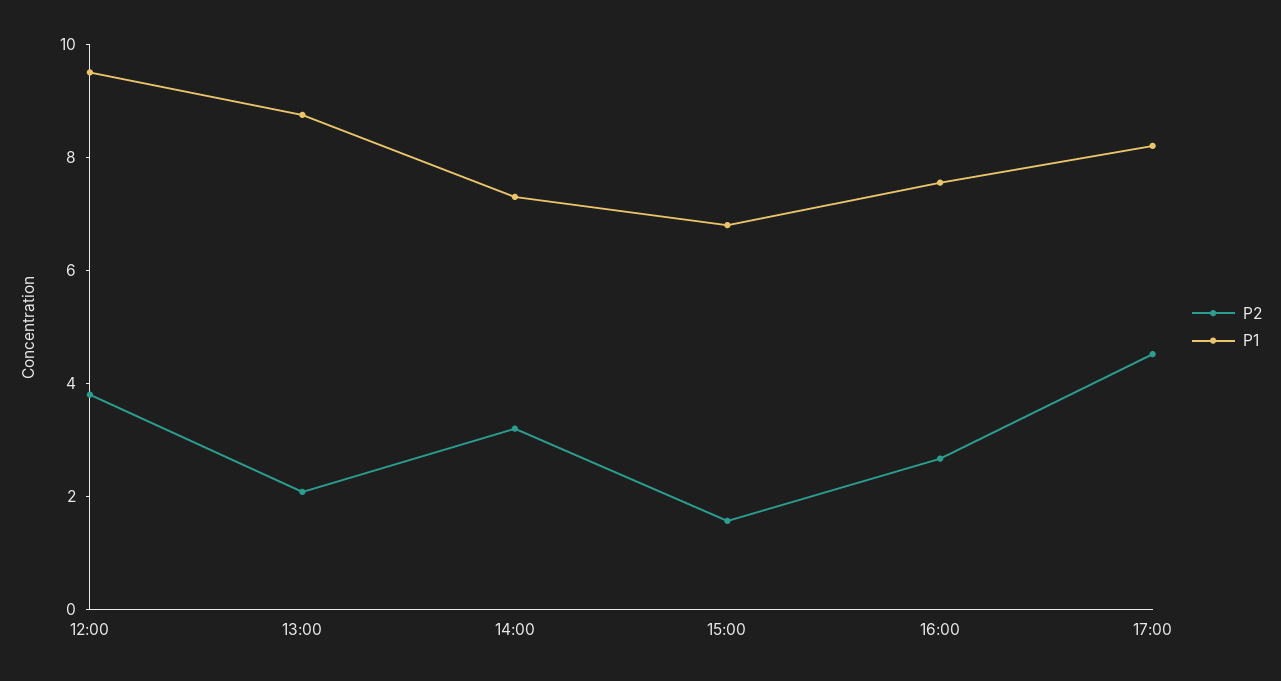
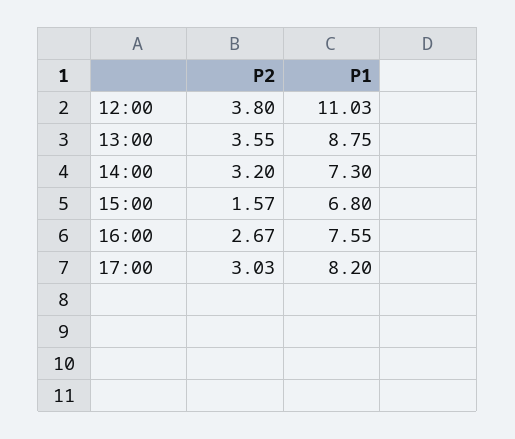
  {
    "P2": {
      "12:00": 3.8,
-     "13:00": 2,
+     "13:00": 3.55,
      "14:00": 3.2,
      "15:00": 1.57,
      "16:00": 2.67,
-     "17:00": 4.5
+     "17:00": 3.03
    },
    "P1": {
-     "12:00": 9.5,
+     "12:00": 11.03,
      "13:00": 8.75,
      "14:00": 7.3,
      "15:00": 6.8,
      "16:00": 7.55,
      "17:00": 8.2
    }
  }

